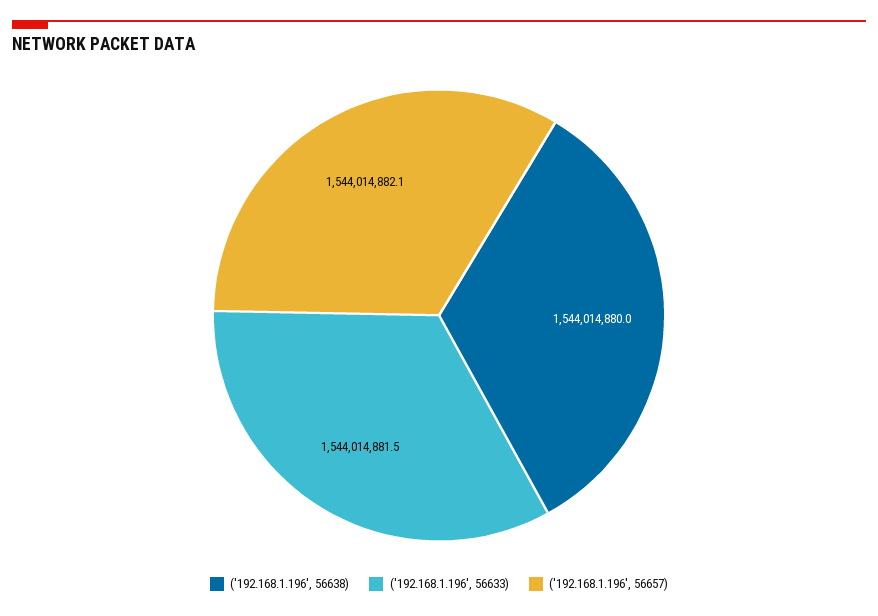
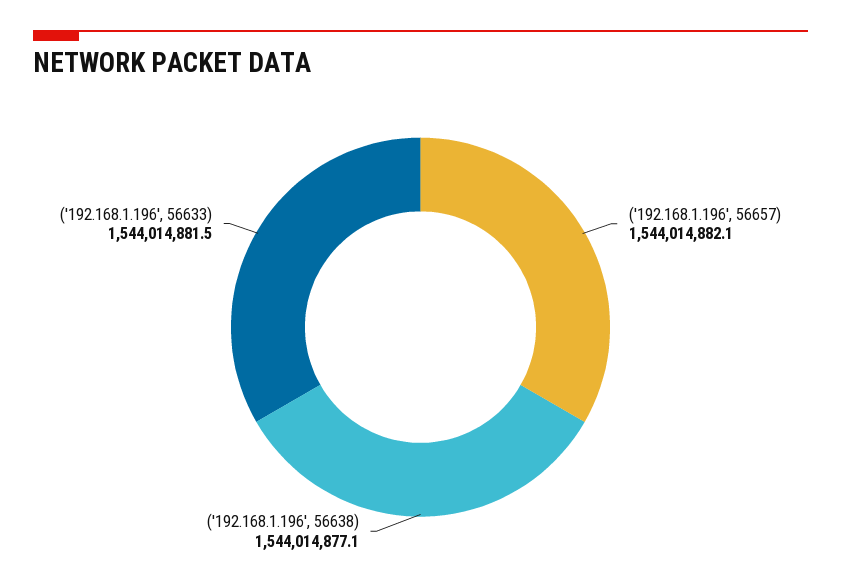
  {
-   "('192.168.1.196', 56638)": 1544014880,
+   "('192.168.1.196', 56638)": 1544014877.1,
    "('192.168.1.196', 56633)": 1544014881.5,
    "('192.168.1.196', 56657)": 1544014882.1
  }

